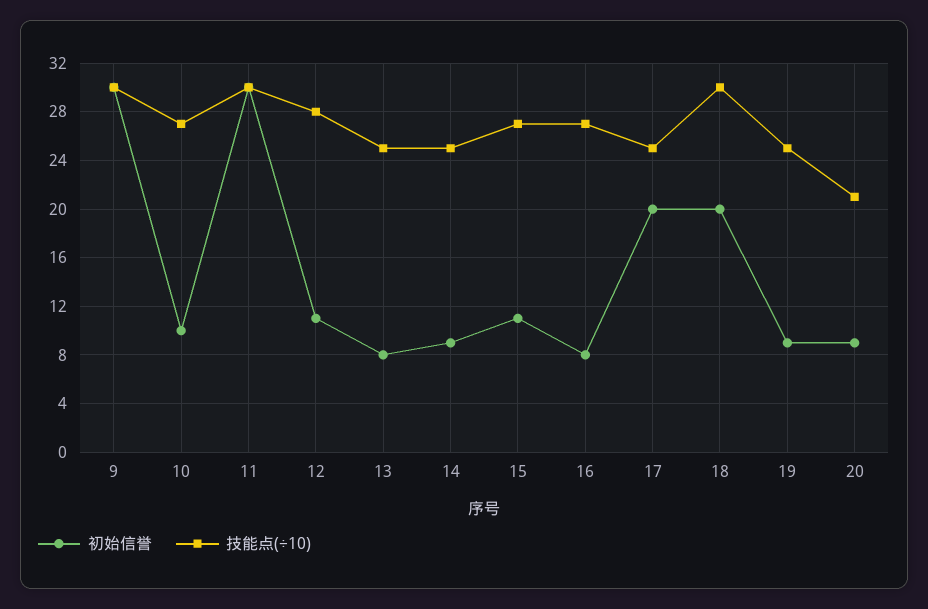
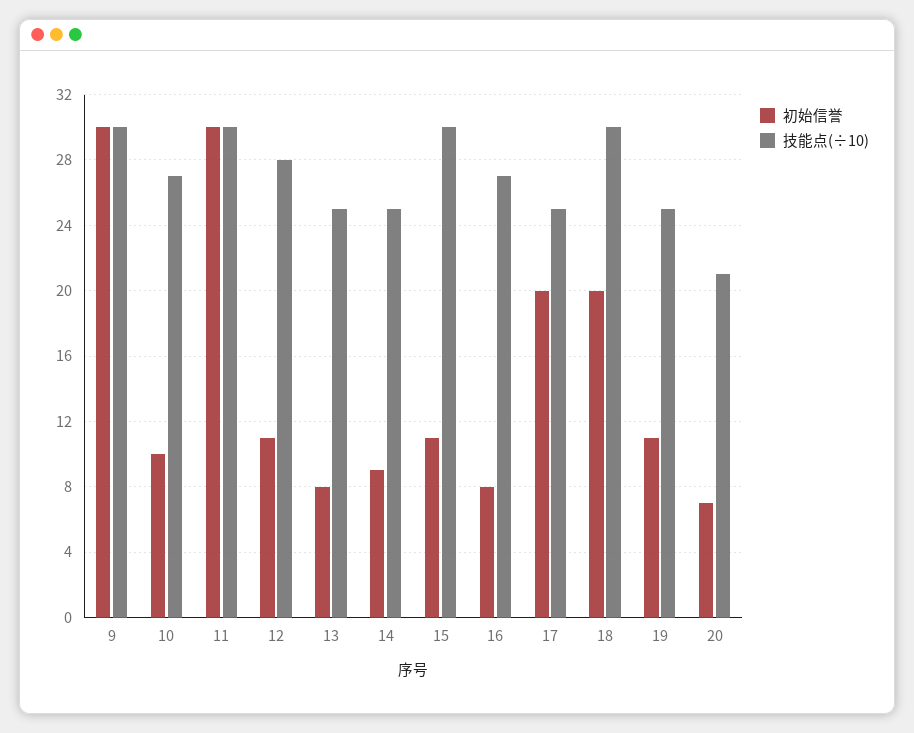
  {
    "初始信誉": {
      "9": 30,
      "10": 10,
      "11": 30,
      "12": 11,
      "13": 8,
      "14": 9,
      "15": 11,
      "16": 8,
      "17": 20,
      "18": 20,
-     "19": 9,
+     "19": 11,
-     "20": 9
+     "20": 7
    },
    "技能点(÷10)": {
      "9": 30,
      "10": 27,
      "11": 30,
      "12": 28,
      "13": 25,
      "14": 25,
-     "15": 27,
+     "15": 30,
      "16": 27,
      "17": 25,
      "18": 30,
      "19": 25,
      "20": 21
    }
  }

